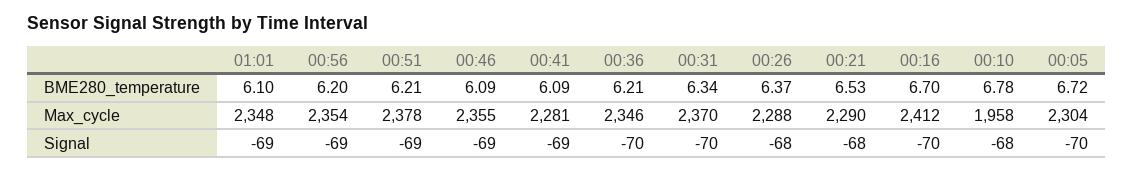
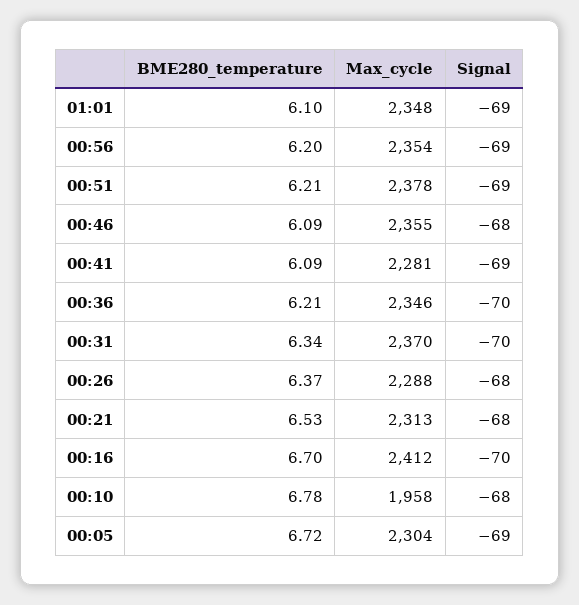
  {
    "01:01": {
      "BME280_temperature": 6.1,
      "Max_cycle": 2348,
      "Signal": -69
    },
    "00:56": {
      "BME280_temperature": 6.2,
      "Max_cycle": 2354,
      "Signal": -69
    },
    "00:51": {
      "BME280_temperature": 6.21,
      "Max_cycle": 2378,
      "Signal": -69
    },
    "00:46": {
      "BME280_temperature": 6.09,
      "Max_cycle": 2355,
-     "Signal": -69
+     "Signal": -68
    },
    "00:41": {
      "BME280_temperature": 6.09,
      "Max_cycle": 2281,
      "Signal": -69
    },
    "00:36": {
      "BME280_temperature": 6.21,
      "Max_cycle": 2346,
      "Signal": -70
    },
    "00:31": {
      "BME280_temperature": 6.34,
      "Max_cycle": 2370,
      "Signal": -70
    },
    "00:26": {
      "BME280_temperature": 6.37,
      "Max_cycle": 2288,
      "Signal": -68
    },
    "00:21": {
      "BME280_temperature": 6.53,
-     "Max_cycle": 2290,
+     "Max_cycle": 2313,
      "Signal": -68
    },
    "00:16": {
      "BME280_temperature": 6.7,
      "Max_cycle": 2412,
      "Signal": -70
    },
    "00:10": {
      "BME280_temperature": 6.78,
      "Max_cycle": 1958,
      "Signal": -68
    },
    "00:05": {
      "BME280_temperature": 6.72,
      "Max_cycle": 2304,
-     "Signal": -70
+     "Signal": -69
    }
  }

